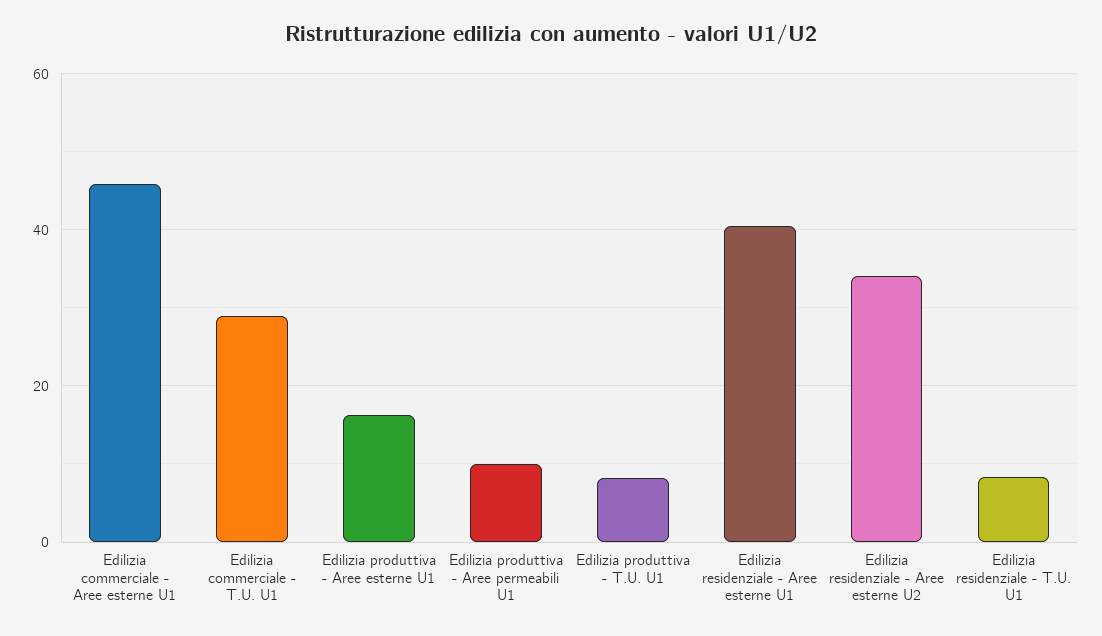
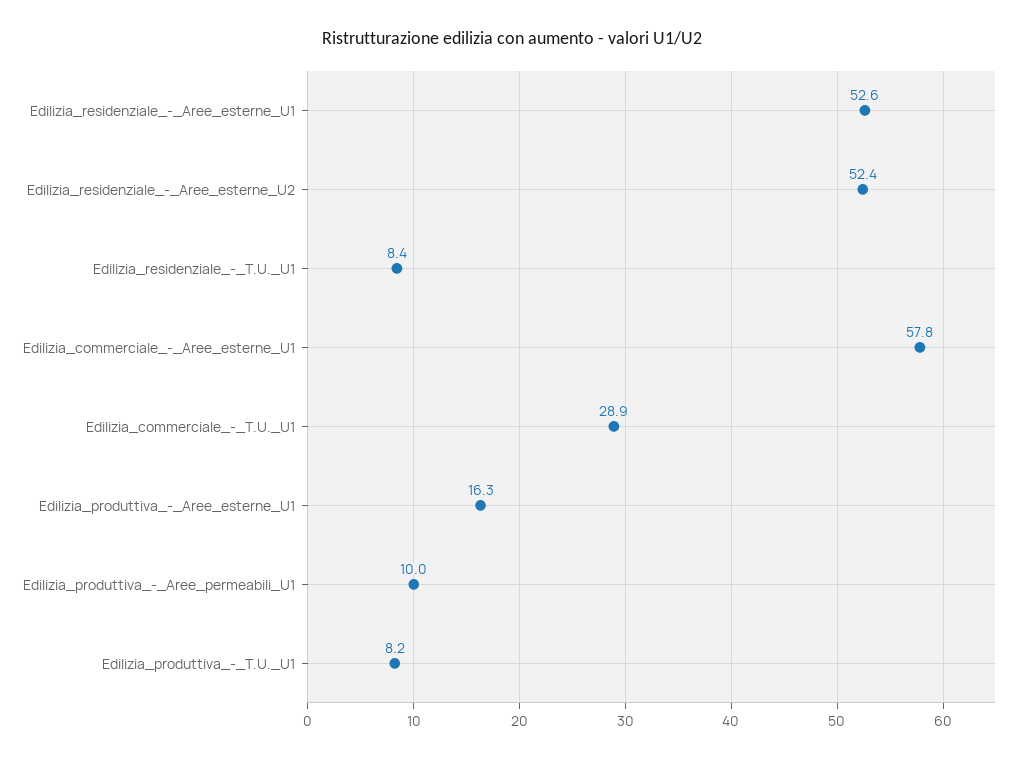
  {
-   "Edilizia commerciale - Aree esterne U1": 46,
+   "Edilizia commerciale - Aree esterne U1": 57.8,
    "Edilizia commerciale - T.U. U1": 28.9,
    "Edilizia produttiva - Aree esterne U1": 16.3,
    "Edilizia produttiva - Aree permeabili U1": 10,
    "Edilizia produttiva - T.U. U1": 8.2,
-   "Edilizia residenziale - Aree esterne U1": 40,
+   "Edilizia residenziale - Aree esterne U1": 52.6,
-   "Edilizia residenziale - Aree esterne U2": 34,
+   "Edilizia residenziale - Aree esterne U2": 52.4,
    "Edilizia residenziale - T.U. U1": 8.4
  }

